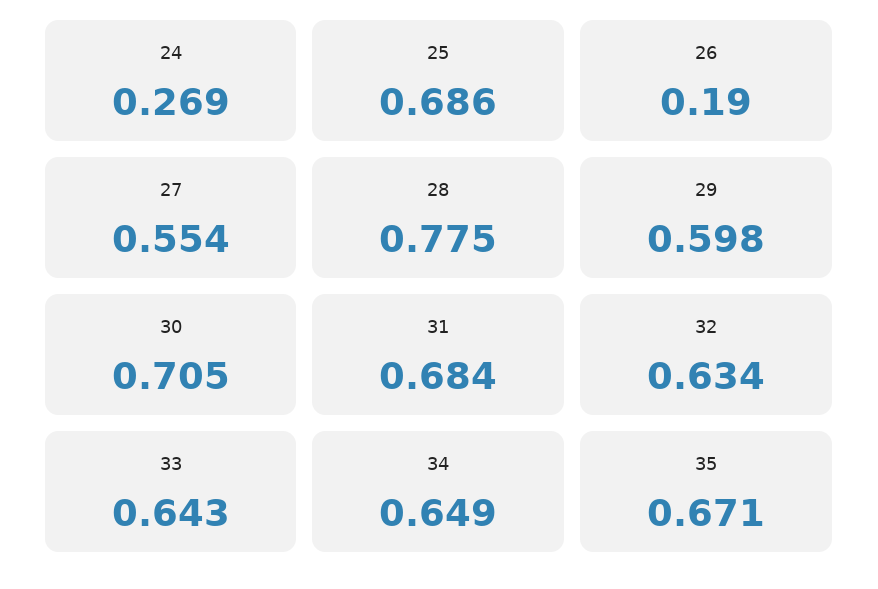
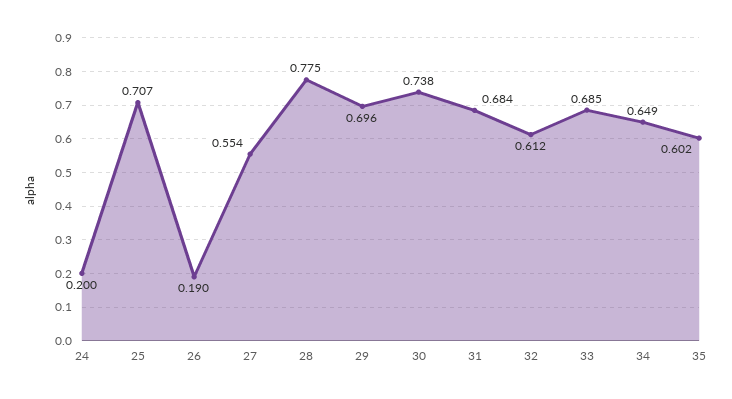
  {
-   "24": 0.269,
+   "24": 0.2,
-   "25": 0.686,
+   "25": 0.707,
    "26": 0.19,
    "27": 0.554,
    "28": 0.775,
-   "29": 0.598,
+   "29": 0.696,
-   "30": 0.705,
+   "30": 0.738,
    "31": 0.684,
-   "32": 0.634,
+   "32": 0.612,
-   "33": 0.643,
+   "33": 0.685,
    "34": 0.649,
-   "35": 0.671
+   "35": 0.602
  }

